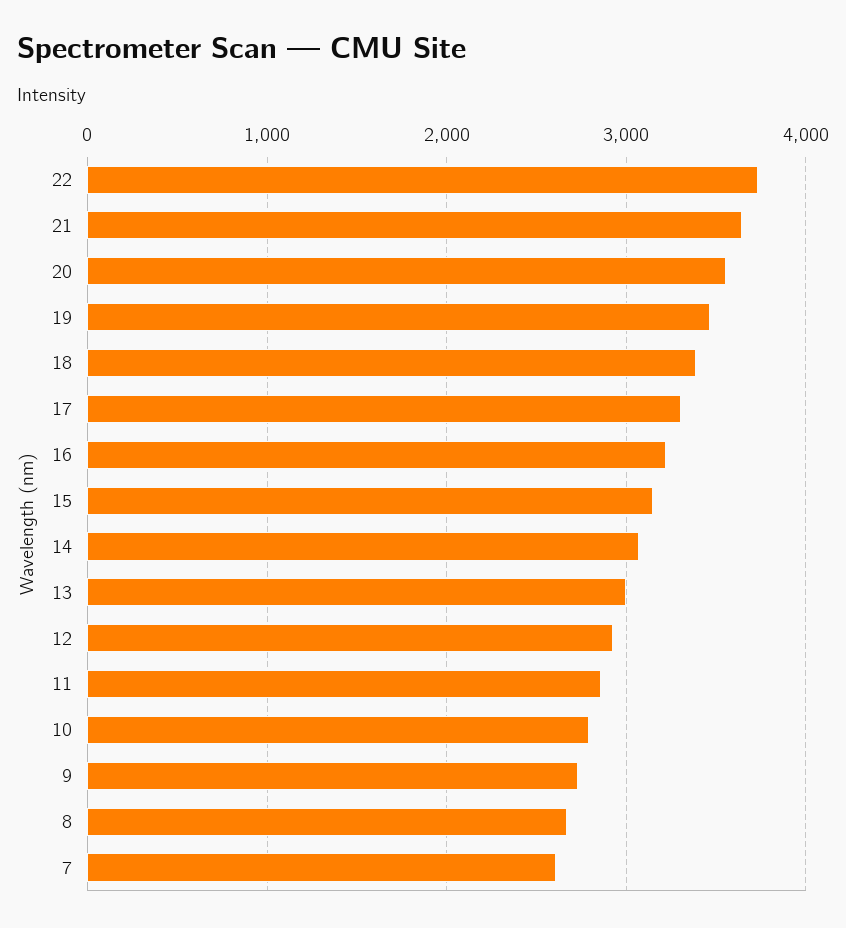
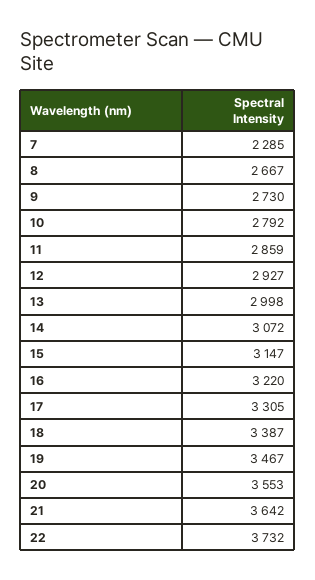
  {
    "22": 3732,
    "21": 3642,
    "20": 3553,
    "19": 3467,
    "18": 3387,
    "17": 3305,
    "16": 3220,
    "15": 3147,
    "14": 3072,
    "13": 2998,
    "12": 2927,
    "11": 2859,
    "10": 2792,
    "9": 2730,
    "8": 2667,
-   "7": 2600
+   "7": 2285
  }

